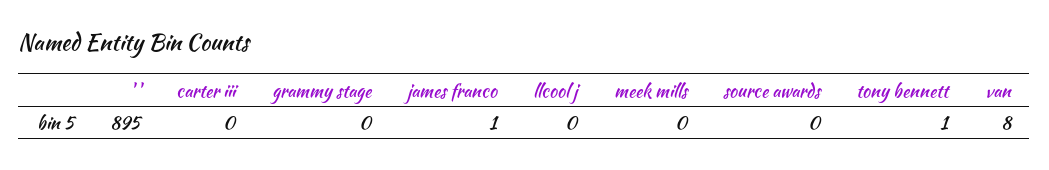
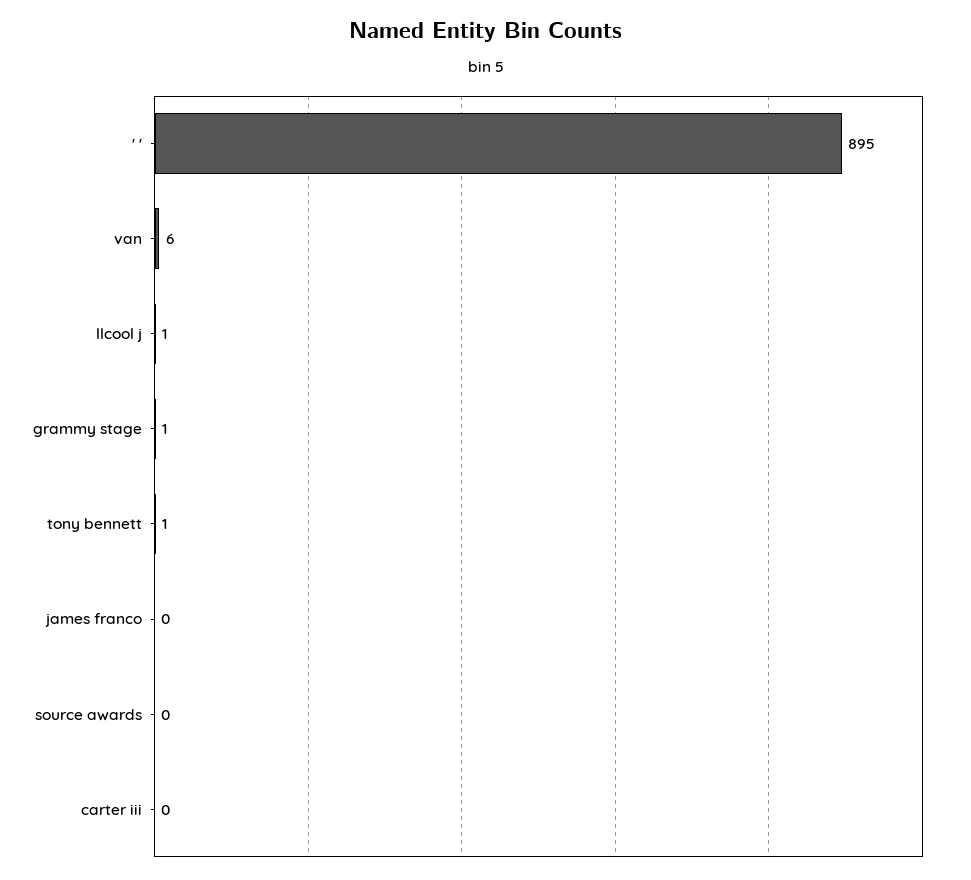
  {
    "' '": 895,
    "carter iii": 0,
-   "grammy stage": 0,
+   "grammy stage": 1,
-   "james franco": 1,
+   "james franco": 0,
-   "llcool j": 0,
+   "llcool j": 1,
-   "meek mills": 0,
    "source awards": 0,
    "tony bennett": 1,
-   "van": 8
+   "van": 6
  }

